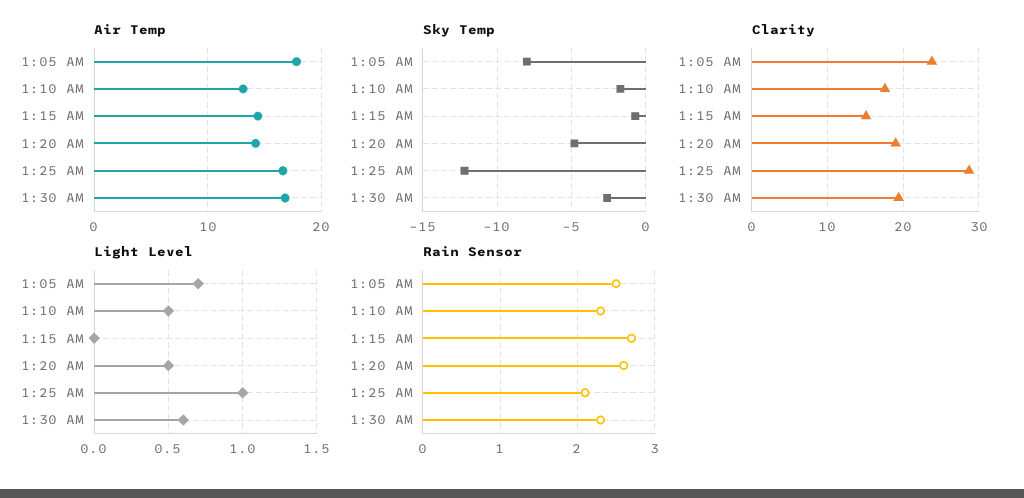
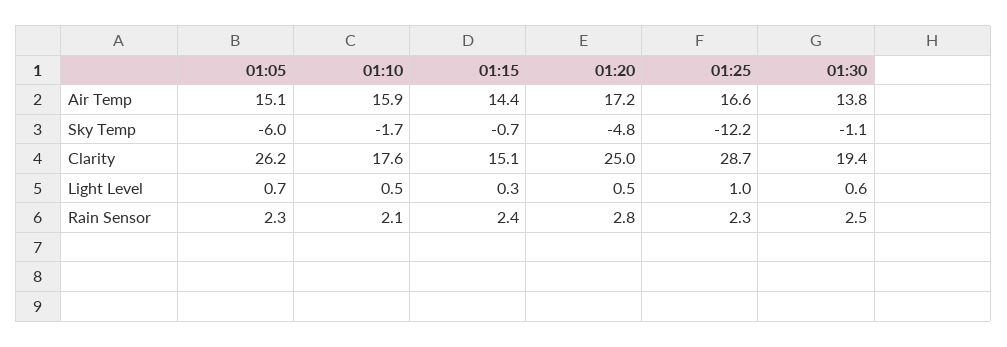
  {
    "Air Temp": {
-     "1:05 AM": 18,
+     "1:05 AM": 15.1,
-     "1:10 AM": 13,
+     "1:10 AM": 15.9,
      "1:15 AM": 14.4,
-     "1:20 AM": 14,
+     "1:20 AM": 17.2,
      "1:25 AM": 16.6,
-     "1:30 AM": 17
+     "1:30 AM": 13.8
    },
    "Sky Temp": {
-     "1:05 AM": -8,
+     "1:05 AM": -6,
      "1:10 AM": -1.7,
      "1:15 AM": -0.7,
      "1:20 AM": -4.8,
      "1:25 AM": -12.2,
-     "1:30 AM": -2.5
+     "1:30 AM": -1.1
    },
    "Clarity": {
-     "1:05 AM": 24,
+     "1:05 AM": 26.2,
      "1:10 AM": 17.6,
      "1:15 AM": 15.1,
-     "1:20 AM": 19,
+     "1:20 AM": 25,
      "1:25 AM": 28.7,
      "1:30 AM": 19.4
    },
    "Light Level": {
      "1:05 AM": 0.7,
      "1:10 AM": 0.5,
-     "1:15 AM": 0,
+     "1:15 AM": 0.3,
      "1:20 AM": 0.5,
      "1:25 AM": 1,
      "1:30 AM": 0.6
    },
    "Rain Sensor": {
-     "1:05 AM": 2.5,
+     "1:05 AM": 2.3,
-     "1:10 AM": 2.3,
+     "1:10 AM": 2.1,
-     "1:15 AM": 2.7,
+     "1:15 AM": 2.4,
-     "1:20 AM": 2.6,
+     "1:20 AM": 2.8,
-     "1:25 AM": 2.1,
+     "1:25 AM": 2.3,
-     "1:30 AM": 2.3
+     "1:30 AM": 2.5
    }
  }

